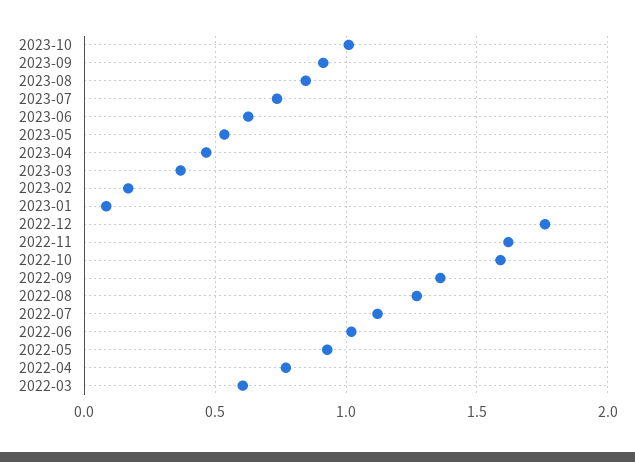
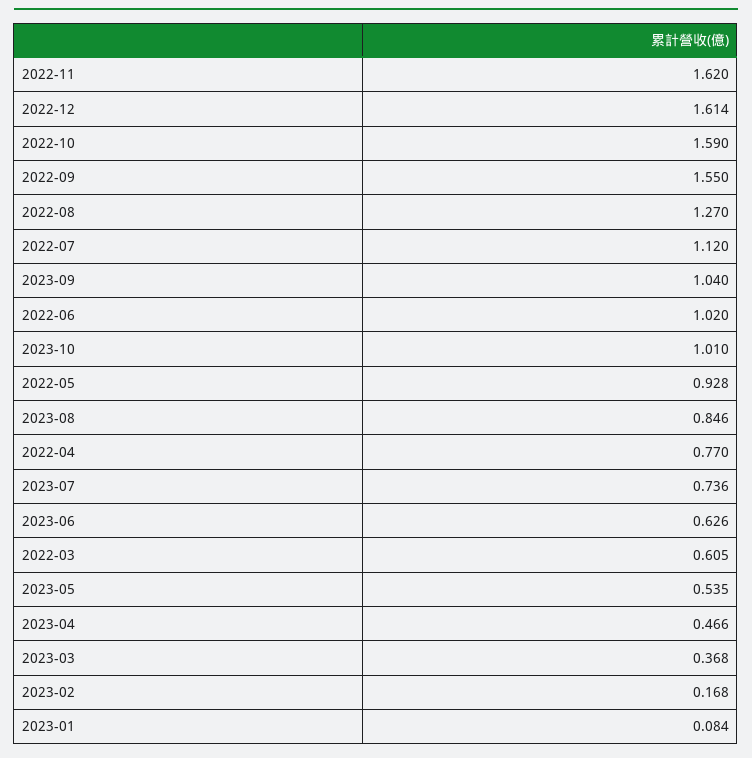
  {
    "2023-10": 1.01,
-   "2023-09": 0.9,
+   "2023-09": 1.04,
    "2023-08": 0.846,
    "2023-07": 0.736,
    "2023-06": 0.626,
    "2023-05": 0.535,
    "2023-04": 0.466,
    "2023-03": 0.368,
    "2023-02": 0.168,
    "2023-01": 0.084,
-   "2022-12": 1.75,
+   "2022-12": 1.614,
    "2022-11": 1.62,
    "2022-10": 1.59,
-   "2022-09": 1.35,
+   "2022-09": 1.55,
    "2022-08": 1.27,
    "2022-07": 1.12,
    "2022-06": 1.02,
    "2022-05": 0.928,
    "2022-04": 0.77,
    "2022-03": 0.605
  }

